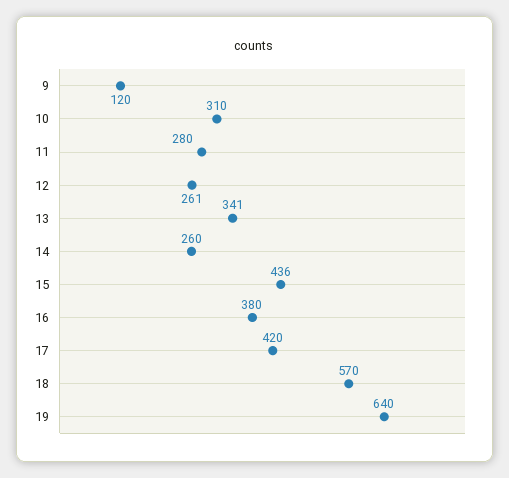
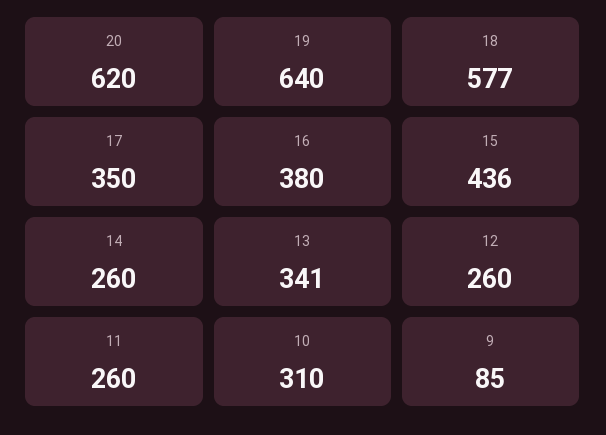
  {
-   "9": 120,
+   "9": 85,
    "10": 310,
-   "11": 280,
+   "11": 260,
-   "12": 261,
+   "12": 260,
    "13": 341,
    "14": 260,
    "15": 436,
    "16": 380,
-   "17": 420,
+   "17": 350,
-   "18": 570,
+   "18": 577,
-   "19": 640
+   "19": 640,
+   "20": 620
  }

